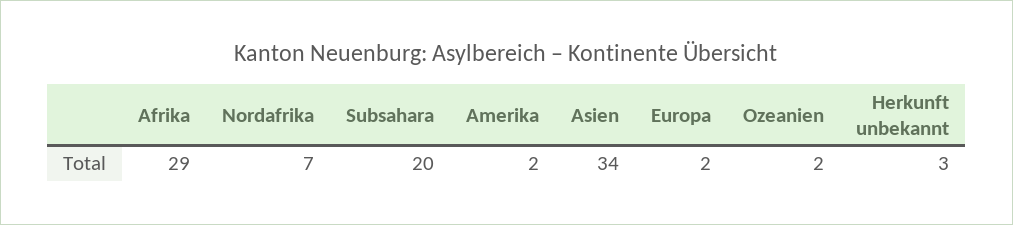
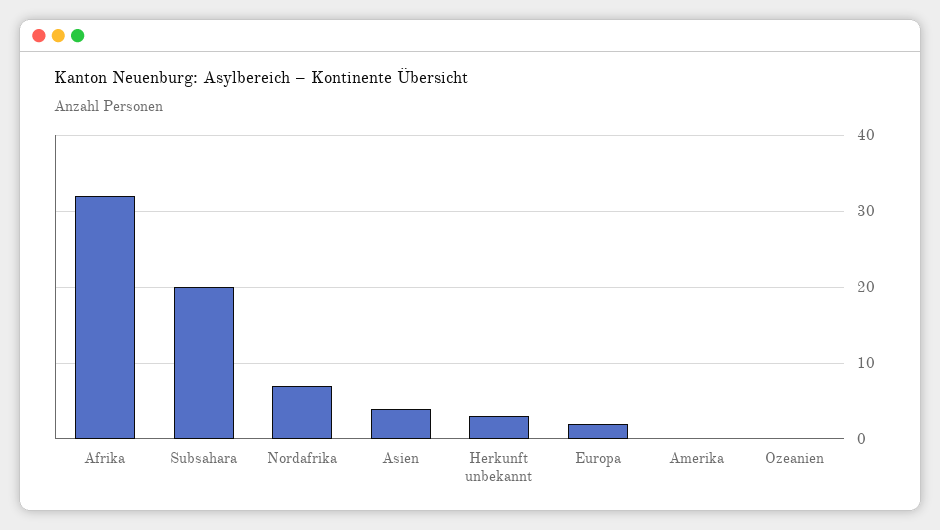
  {
-   "Afrika": 29,
+   "Afrika": 32,
    "Nordafrika": 7,
    "Subsahara": 20,
-   "Amerika": 2,
+   "Amerika": 0,
-   "Asien": 34,
+   "Asien": 4,
    "Europa": 2,
-   "Ozeanien": 2,
+   "Ozeanien": 0,
    "Herkunft unbekannt": 3
  }

